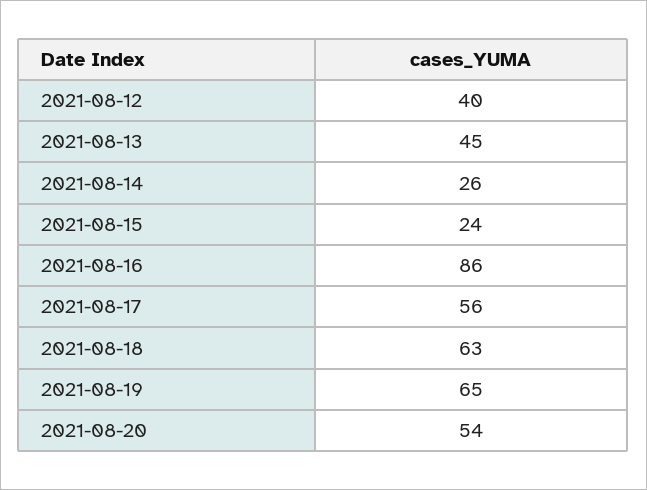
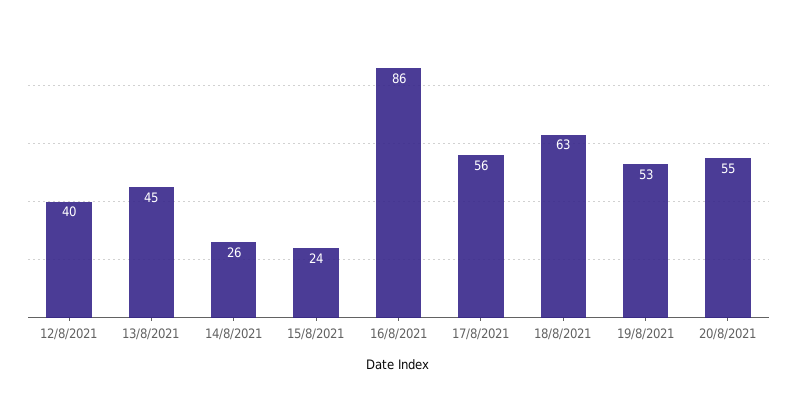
  {
    "2021-08-12": 40,
    "2021-08-13": 45,
    "2021-08-14": 26,
    "2021-08-15": 24,
    "2021-08-16": 86,
    "2021-08-17": 56,
    "2021-08-18": 63,
-   "2021-08-19": 65,
+   "2021-08-19": 53,
-   "2021-08-20": 54
+   "2021-08-20": 55
  }

